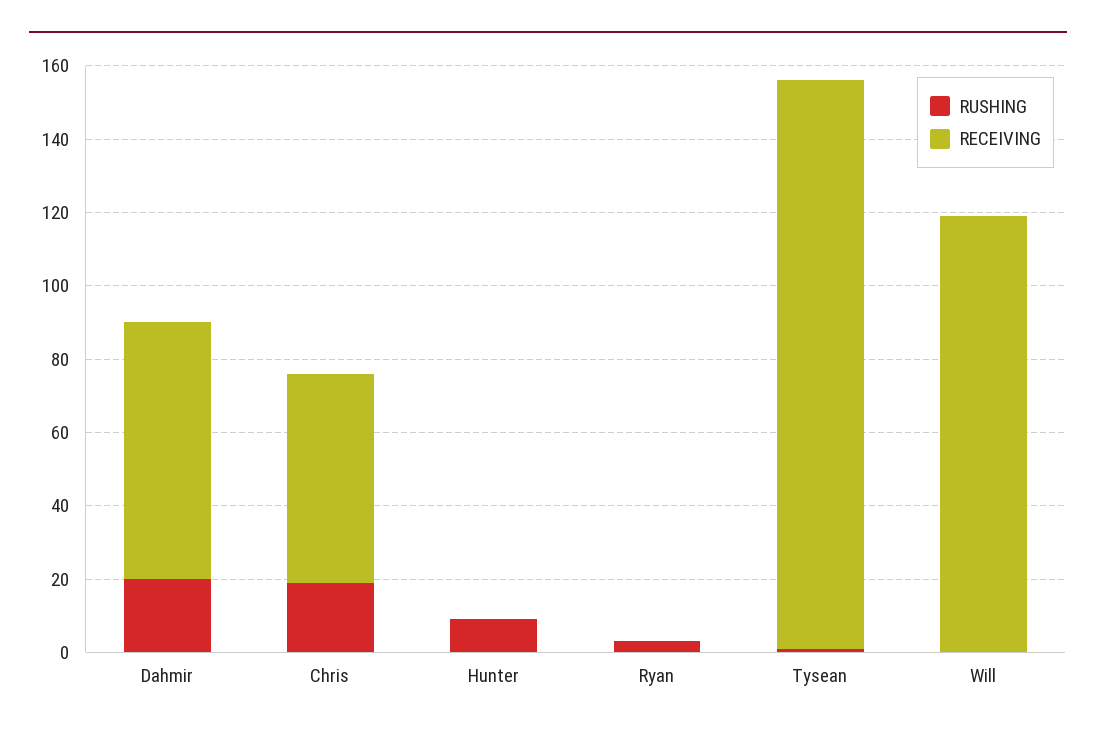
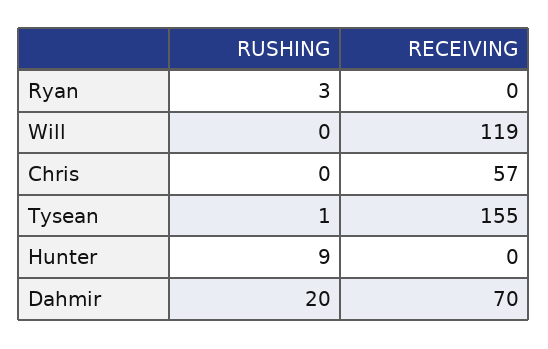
  {
    "RUSHING": {
      "Dahmir": 20,
-     "Chris": 20,
+     "Chris": 0,
      "Hunter": 9,
      "Ryan": 3,
      "Tysean": 1,
      "Will": 0
    },
    "RECEIVING": {
      "Dahmir": 70,
      "Chris": 57,
      "Hunter": 0,
      "Ryan": 0,
      "Tysean": 155,
      "Will": 119
    }
  }

